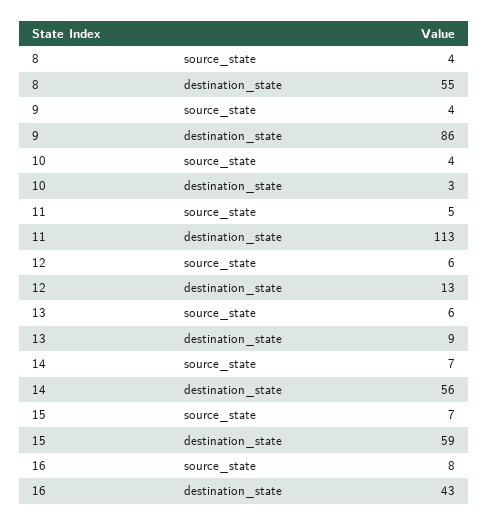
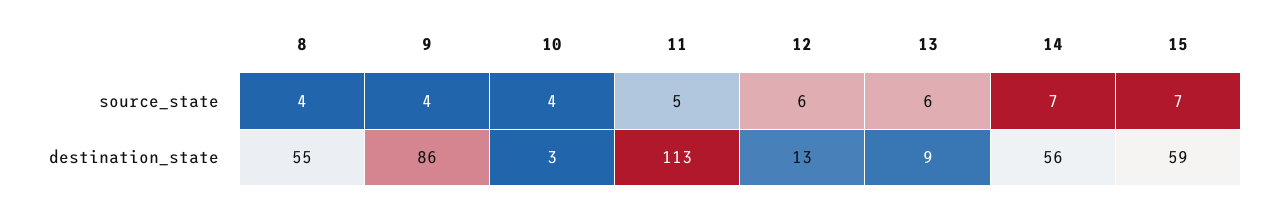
  {
    "8": {
      "source_state": 4,
      "destination_state": 55
    },
    "9": {
      "source_state": 4,
      "destination_state": 86
    },
    "10": {
      "source_state": 4,
      "destination_state": 3
    },
    "11": {
      "source_state": 5,
      "destination_state": 113
    },
    "12": {
      "source_state": 6,
      "destination_state": 13
    },
    "13": {
      "source_state": 6,
      "destination_state": 9
    },
    "14": {
      "source_state": 7,
      "destination_state": 56
    },
    "15": {
      "source_state": 7,
      "destination_state": 59
-   },
+   }
-   "16": {
-     "source_state": 8,
-     "destination_state": 43
-   }
  }

